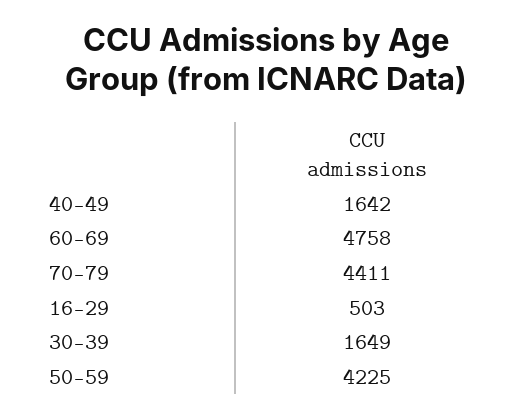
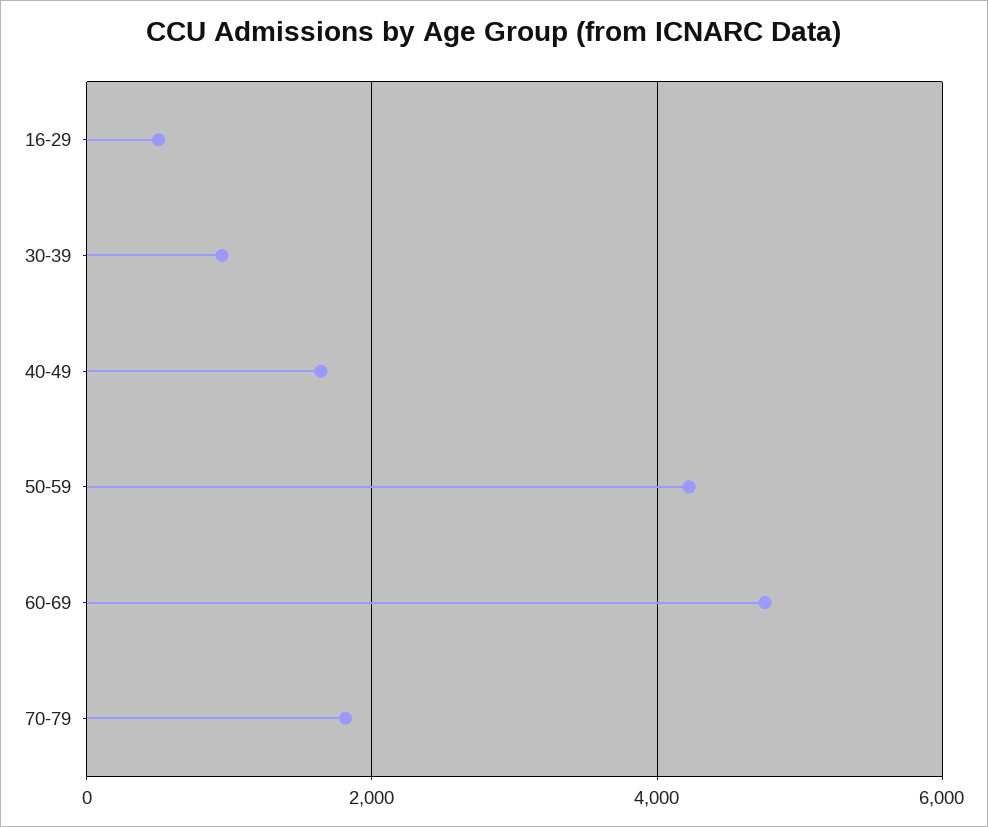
  {
    "40-49": 1642,
    "60-69": 4758,
-   "70-79": 4411,
+   "70-79": 1800,
    "16-29": 503,
-   "30-39": 1649,
+   "30-39": 1000,
    "50-59": 4225
  }

